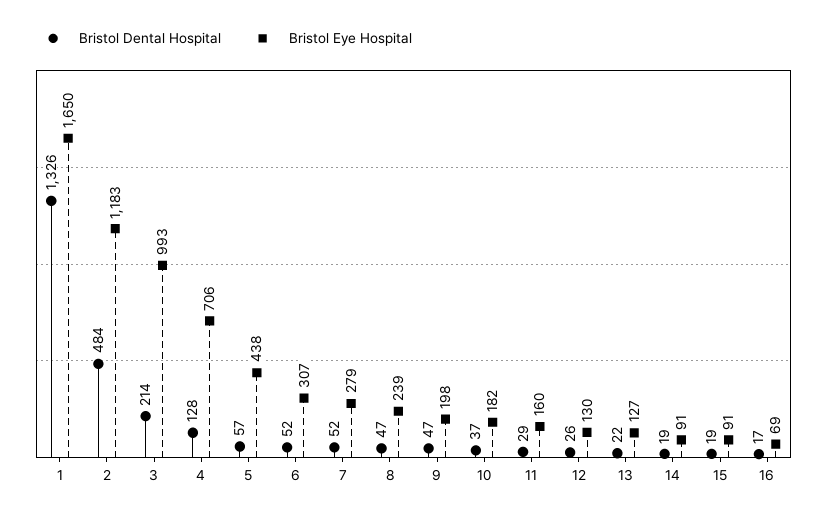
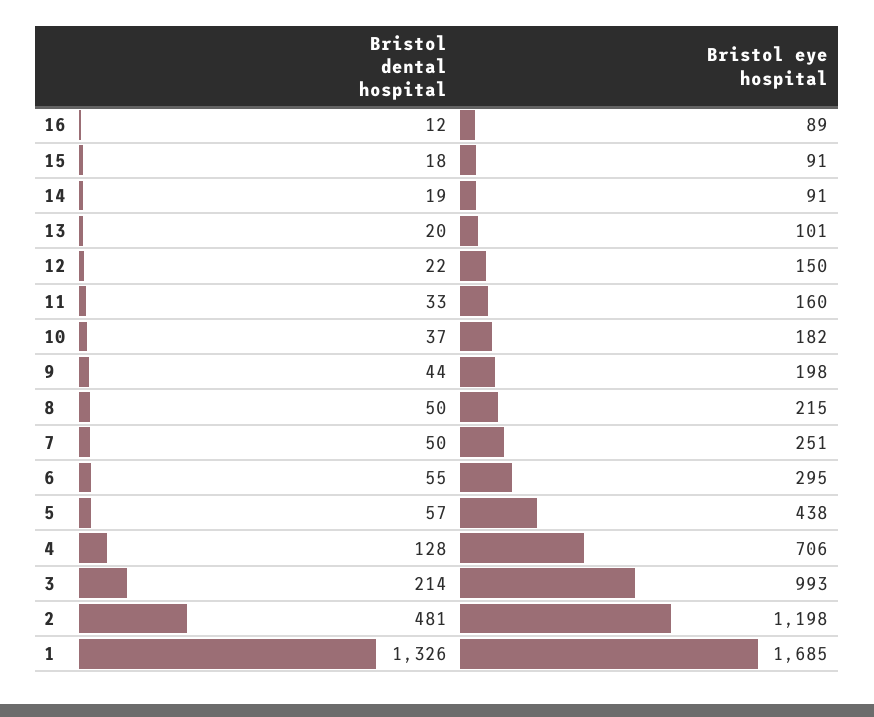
  {
    "Bristol Dental Hospital": {
      "1": 1326,
-     "2": 484,
+     "2": 481,
      "3": 214,
      "4": 128,
      "5": 57,
-     "6": 52,
+     "6": 55,
-     "7": 52,
+     "7": 50,
-     "8": 47,
+     "8": 50,
-     "9": 47,
+     "9": 44,
      "10": 37,
-     "11": 29,
+     "11": 33,
-     "12": 26,
+     "12": 22,
-     "13": 22,
+     "13": 20,
      "14": 19,
-     "15": 19,
+     "15": 18,
-     "16": 17
+     "16": 12
    },
    "Bristol Eye Hospital": {
-     "1": 1650,
+     "1": 1685,
-     "2": 1183,
+     "2": 1198,
      "3": 993,
      "4": 706,
      "5": 438,
-     "6": 307,
+     "6": 295,
-     "7": 279,
+     "7": 251,
-     "8": 239,
+     "8": 215,
      "9": 198,
      "10": 182,
      "11": 160,
-     "12": 130,
+     "12": 150,
-     "13": 127,
+     "13": 101,
      "14": 91,
      "15": 91,
-     "16": 69
+     "16": 89
    }
  }

